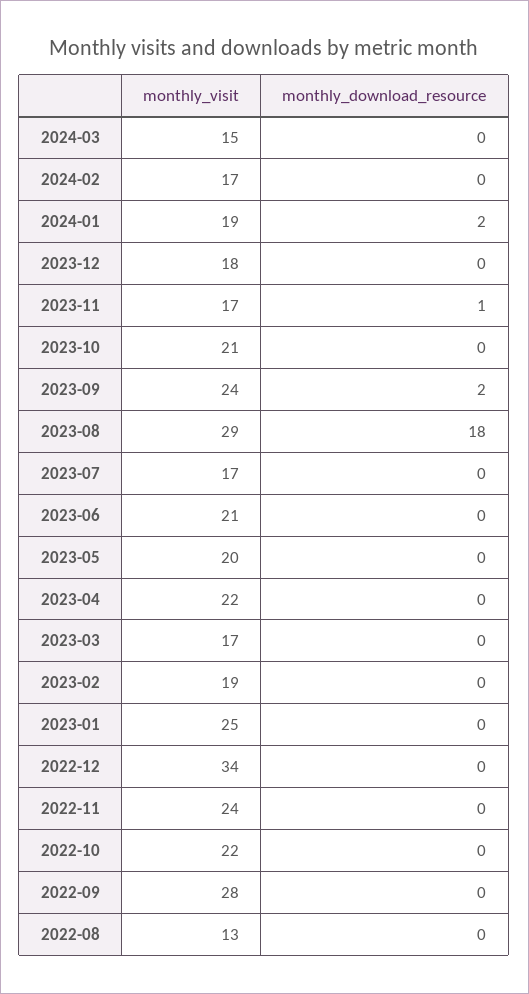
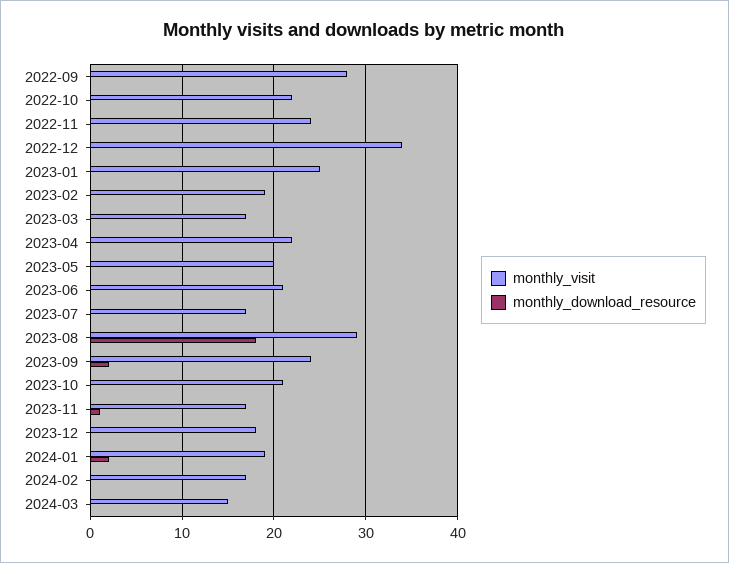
  {
    "monthly_visit": {
      "2024-03": 15,
      "2024-02": 17,
      "2024-01": 19,
      "2023-12": 18,
      "2023-11": 17,
      "2023-10": 21,
      "2023-09": 24,
      "2023-08": 29,
      "2023-07": 17,
      "2023-06": 21,
      "2023-05": 20,
      "2023-04": 22,
      "2023-03": 17,
      "2023-02": 19,
      "2023-01": 25,
      "2022-12": 34,
      "2022-11": 24,
      "2022-10": 22,
-     "2022-09": 28,
+     "2022-09": 28
-     "2022-08": 13
    },
    "monthly_download_resource": {
      "2024-03": 0,
      "2024-02": 0,
      "2024-01": 2,
      "2023-12": 0,
      "2023-11": 1,
      "2023-10": 0,
      "2023-09": 2,
      "2023-08": 18,
      "2023-07": 0,
      "2023-06": 0,
      "2023-05": 0,
      "2023-04": 0,
      "2023-03": 0,
      "2023-02": 0,
      "2023-01": 0,
      "2022-12": 0,
      "2022-11": 0,
      "2022-10": 0,
-     "2022-09": 0,
+     "2022-09": 0
-     "2022-08": 0
    }
  }

